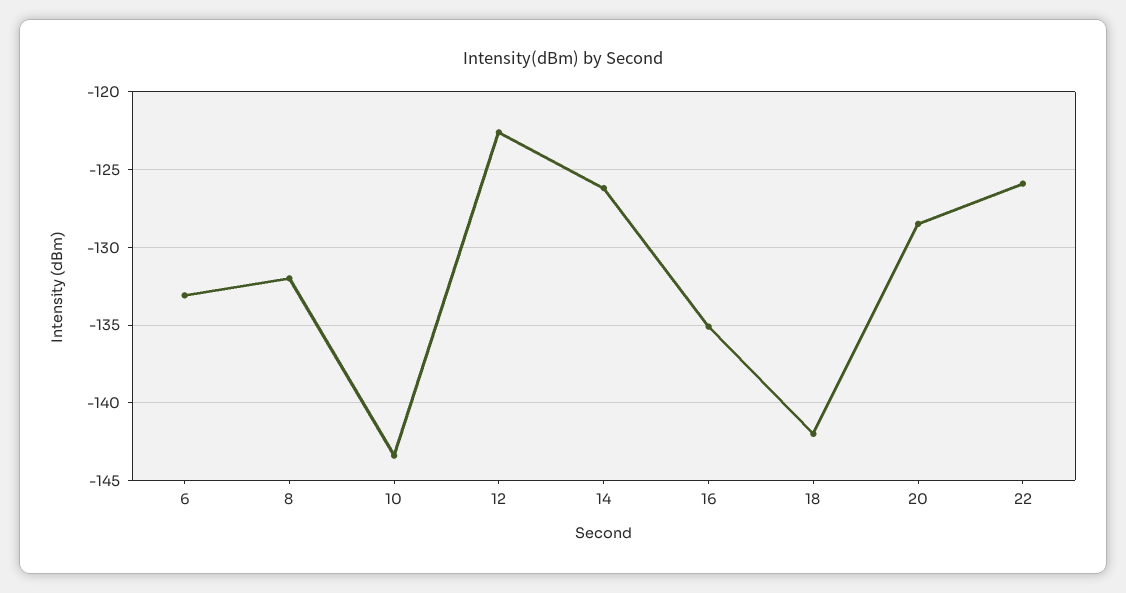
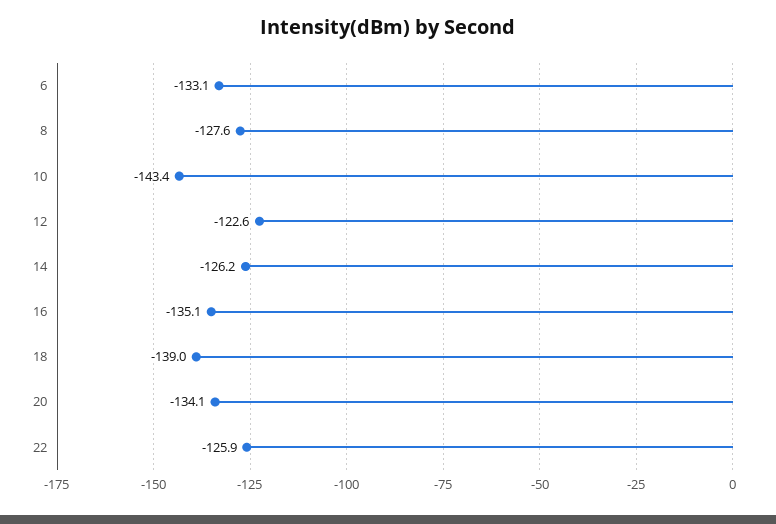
  {
    "6": -133.1,
-   "8": -132,
+   "8": -127.6,
    "10": -143.4,
    "12": -122.6,
    "14": -126.2,
    "16": -135.1,
-   "18": -142,
+   "18": -139,
-   "20": -128.5,
+   "20": -134.1,
    "22": -125.9
  }

